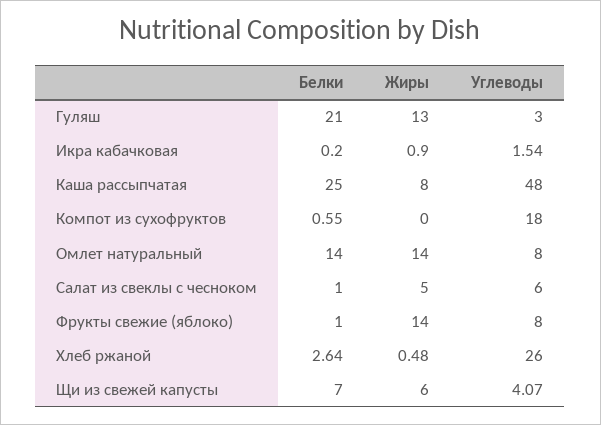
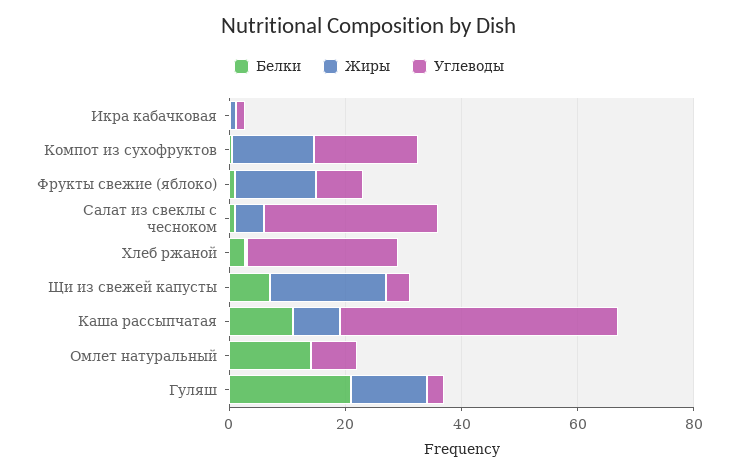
  {
    "Белки": {
      "Гуляш": 21,
      "Икра кабачковая": 0.2,
-     "Каша рассыпчатая": 25,
+     "Каша рассыпчатая": 10,
      "Компот из сухофруктов": 0.55,
      "Омлет натуральный": 14,
      "Салат из свеклы с чесноком": 1,
      "Фрукты свежие (яблоко)": 1,
      "Хлеб ржаной": 2.64,
      "Щи из свежей капусты": 7
    },
    "Жиры": {
      "Гуляш": 13,
      "Икра кабачковая": 0.9,
      "Каша рассыпчатая": 8,
-     "Компот из сухофруктов": 0,
+     "Компот из сухофруктов": 15,
-     "Омлет натуральный": 14,
+     "Омлет натуральный": 0,
      "Салат из свеклы с чесноком": 5,
      "Фрукты свежие (яблоко)": 14,
      "Хлеб ржаной": 0.48,
-     "Щи из свежей капусты": 6
+     "Щи из свежей капусты": 20
    },
    "Углеводы": {
      "Гуляш": 3,
      "Икра кабачковая": 1.54,
      "Каша рассыпчатая": 48,
      "Компот из сухофруктов": 18,
      "Омлет натуральный": 8,
-     "Салат из свеклы с чесноком": 6,
+     "Салат из свеклы с чесноком": 30,
      "Фрукты свежие (яблоко)": 8,
      "Хлеб ржаной": 26,
      "Щи из свежей капусты": 4.07
    }
  }

